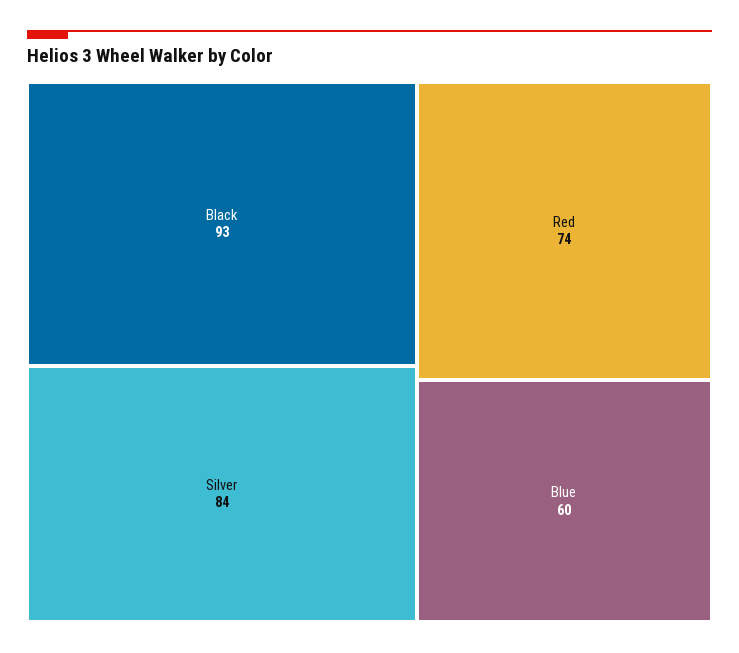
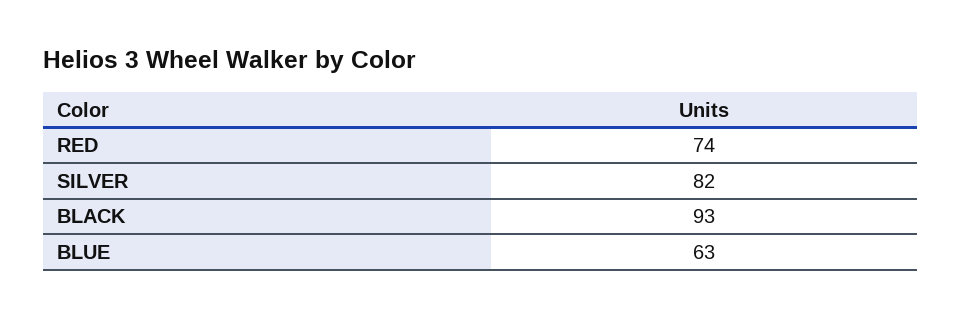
  {
    "Black": 93,
-   "Silver": 84,
+   "Silver": 82,
    "Red": 74,
-   "Blue": 60
+   "Blue": 63
  }

